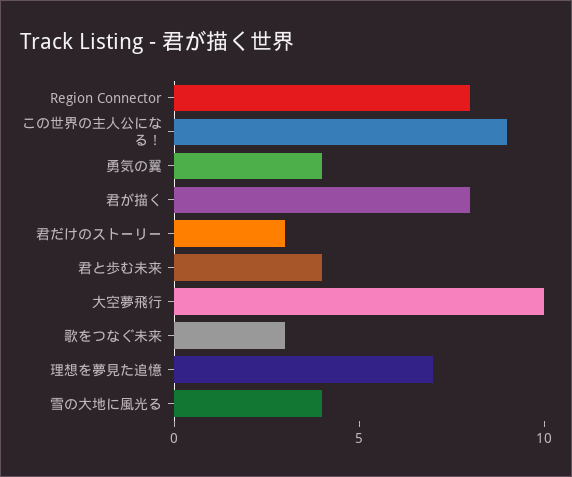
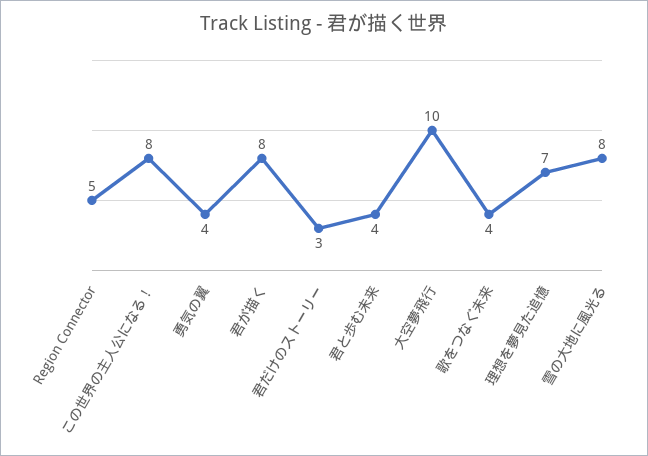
  {
-   "Region Connector": 8,
+   "Region Connector": 5,
-   "この世界の主人公になる！": 9,
+   "この世界の主人公になる！": 8,
    "勇気の翼": 4,
    "君が描く": 8,
    "君だけのストーリー": 3,
    "君と歩む未来": 4,
    "大空夢飛行": 10,
-   "歌をつなぐ未来": 3,
+   "歌をつなぐ未来": 4,
    "理想を夢見た追憶": 7,
-   "雪の大地に風光る": 4
+   "雪の大地に風光る": 8
  }

